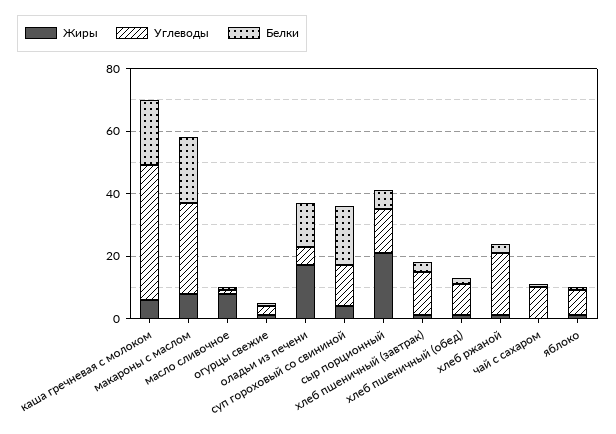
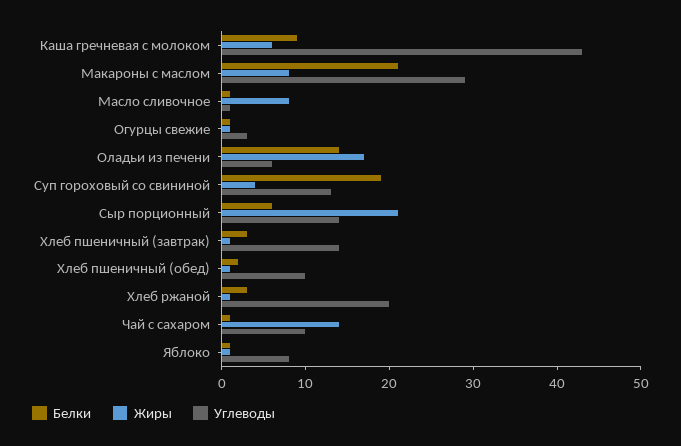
  {
    "Жиры": {
      "каша гречневая с молоком": 6,
      "макароны с маслом": 8,
      "масло сливочное": 8,
      "огурцы свежие": 1,
      "оладьи из печени": 17,
      "суп гороховый со свининой": 4,
      "сыр порционный": 21,
      "хлеб пшеничный (завтрак)": 1,
      "хлеб пшеничный (обед)": 1,
      "хлеб ржаной": 1,
-     "чай с сахаром": 0,
+     "чай с сахаром": 14,
      "яблоко": 1
    },
    "Углеводы": {
      "каша гречневая с молоком": 43,
      "макароны с маслом": 29,
      "масло сливочное": 1,
      "огурцы свежие": 3,
      "оладьи из печени": 6,
      "суп гороховый со свининой": 13,
      "сыр порционный": 14,
      "хлеб пшеничный (завтрак)": 14,
      "хлеб пшеничный (обед)": 10,
      "хлеб ржаной": 20,
      "чай с сахаром": 10,
      "яблоко": 8
    },
    "Белки": {
-     "каша гречневая с молоком": 20,
+     "каша гречневая с молоком": 9,
      "макароны с маслом": 21,
      "масло сливочное": 1,
      "огурцы свежие": 1,
      "оладьи из печени": 14,
      "суп гороховый со свининой": 19,
      "сыр порционный": 6,
      "хлеб пшеничный (завтрак)": 3,
      "хлеб пшеничный (обед)": 2,
      "хлеб ржаной": 3,
      "чай с сахаром": 1,
      "яблоко": 1
    }
  }

